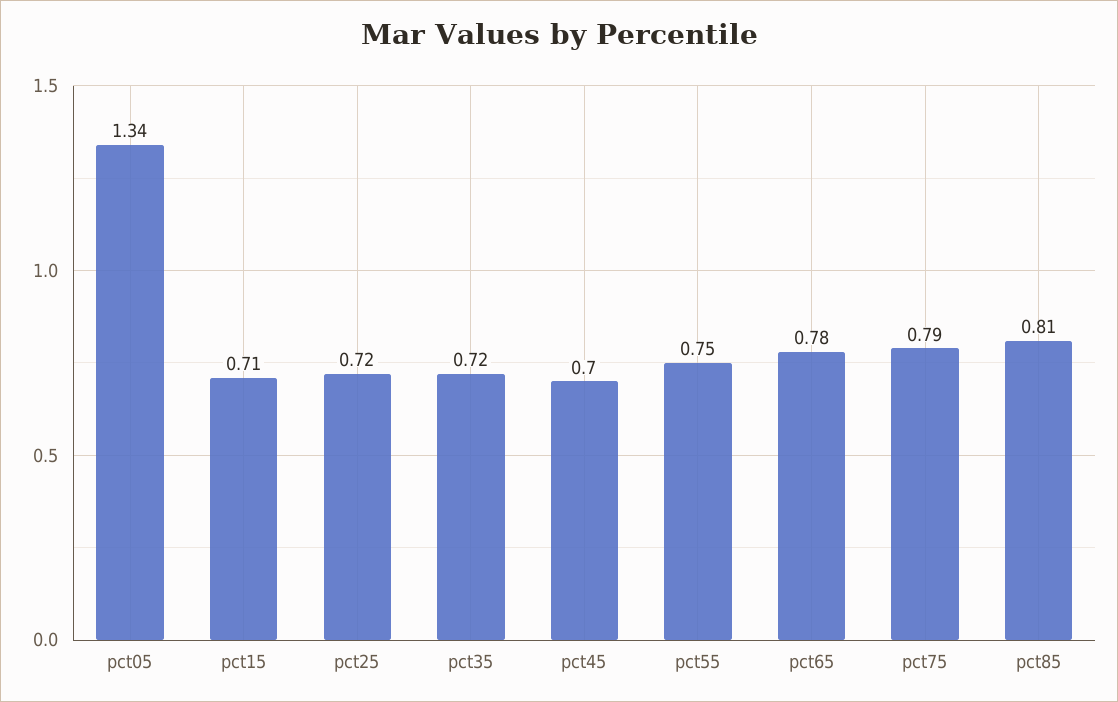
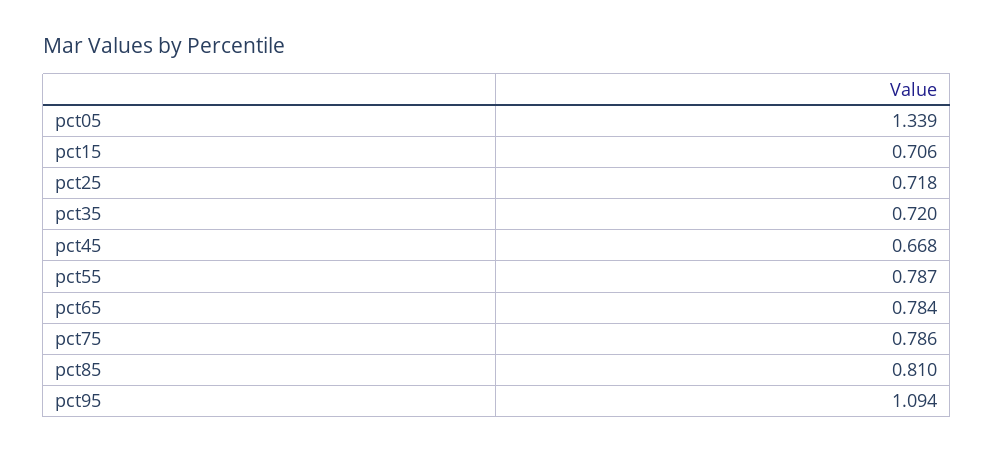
  {
    "pct05": 1.339,
    "pct15": 0.706,
    "pct25": 0.718,
    "pct35": 0.72,
-   "pct45": 0.7,
+   "pct45": 0.668,
-   "pct55": 0.75,
+   "pct55": 0.787,
    "pct65": 0.784,
    "pct75": 0.786,
-   "pct85": 0.81
+   "pct85": 0.81,
+   "pct95": 1.094
  }

